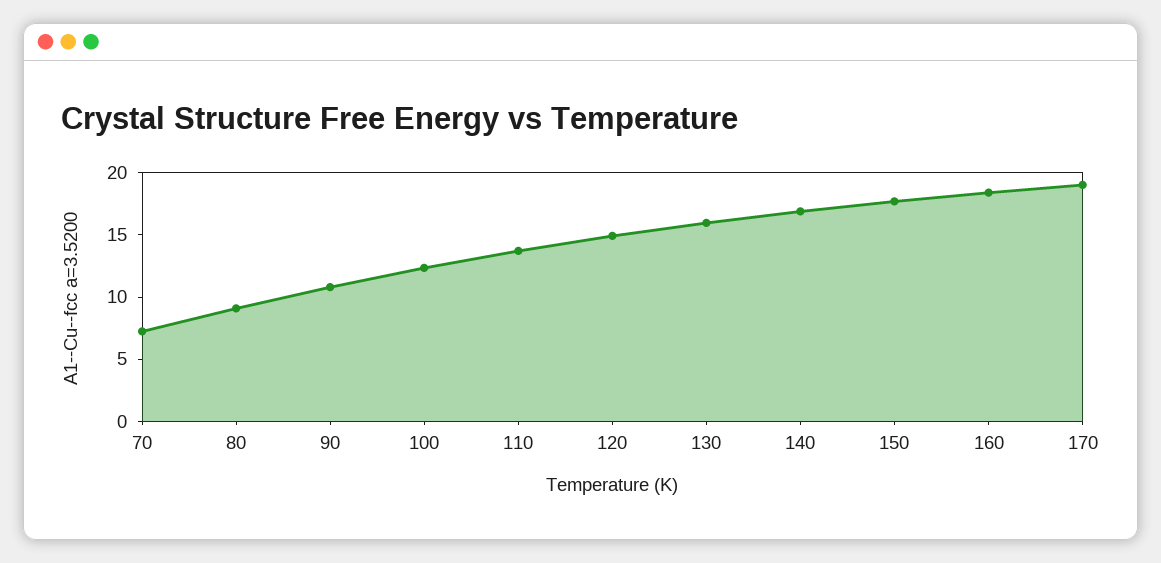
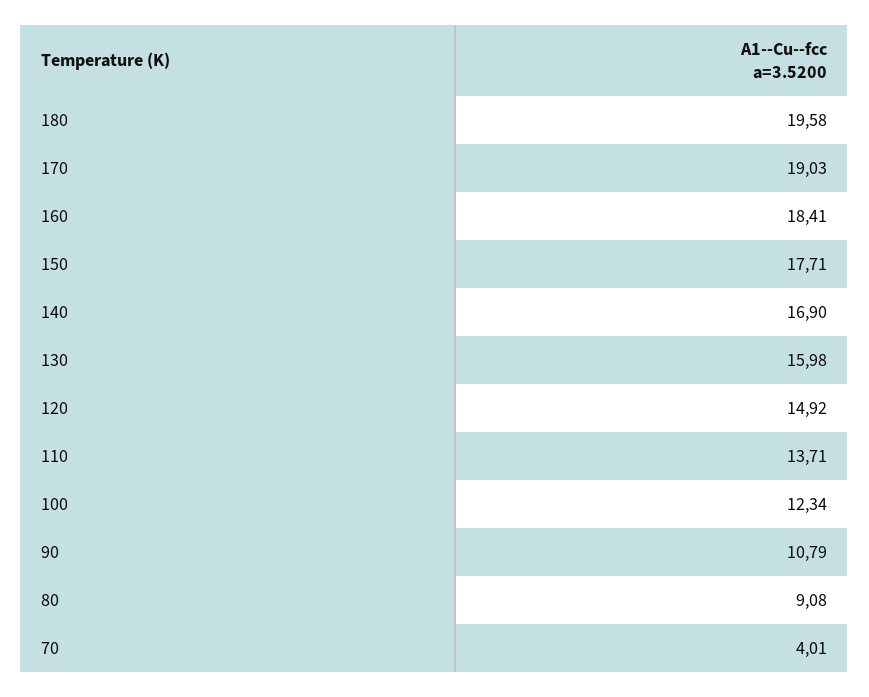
  {
-   "70": 7,
+   "70": 4.01,
    "80": 9.08,
    "90": 10.79,
    "100": 12.34,
    "110": 13.71,
    "120": 14.92,
    "130": 15.98,
    "140": 16.9,
    "150": 17.71,
    "160": 18.41,
-   "170": 19.03
+   "170": 19.03,
+   "180": 19.58
  }

